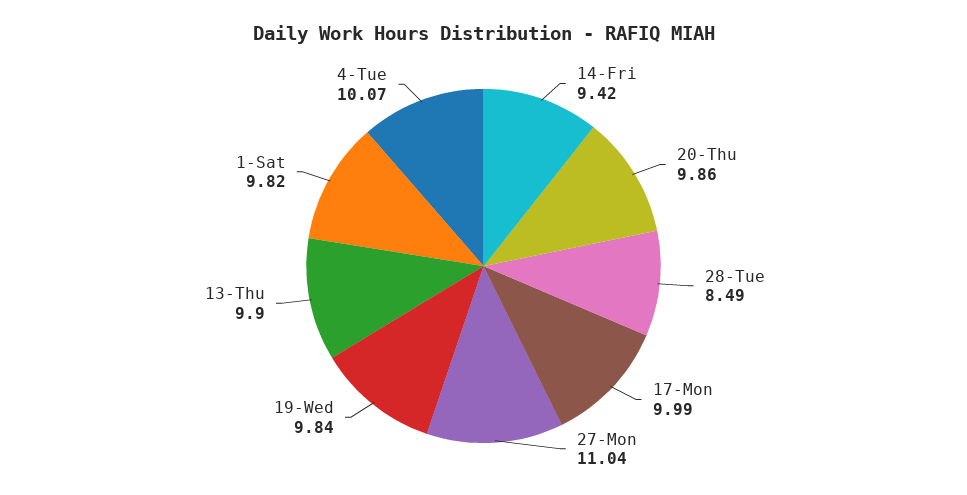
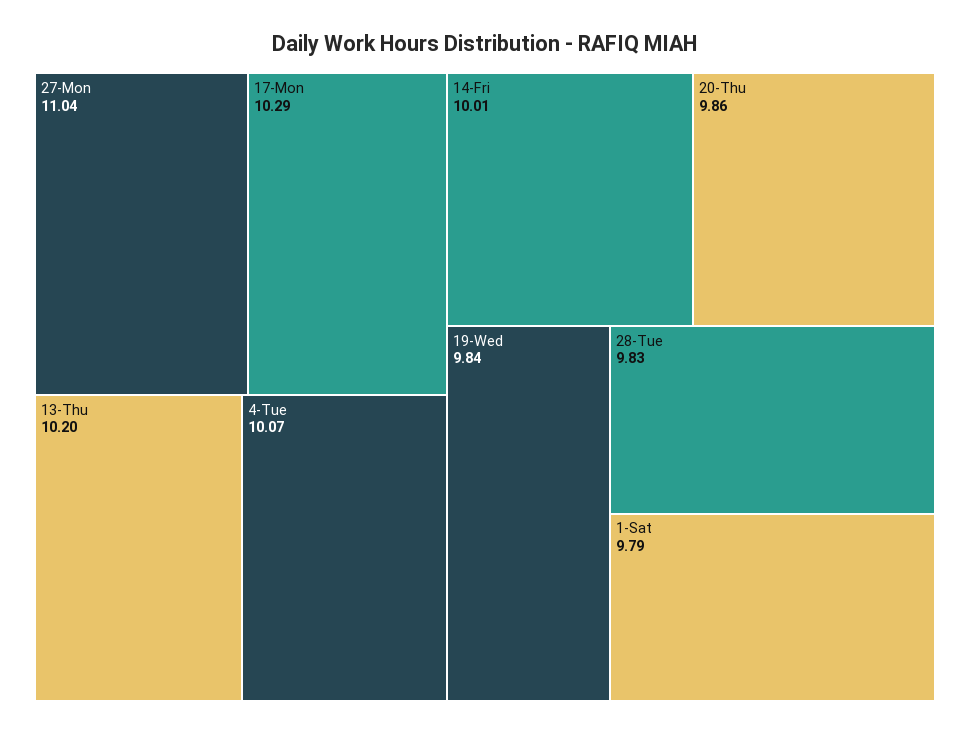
  {
-   "14-Fri": 9.42,
+   "14-Fri": 10.01,
    "20-Thu": 9.86,
-   "28-Tue": 8.49,
+   "28-Tue": 9.83,
-   "17-Mon": 9.99,
+   "17-Mon": 10.29,
    "27-Mon": 11.04,
    "19-Wed": 9.84,
-   "13-Thu": 9.9,
+   "13-Thu": 10.2,
-   "1-Sat": 9.82,
+   "1-Sat": 9.79,
    "4-Tue": 10.07
  }

